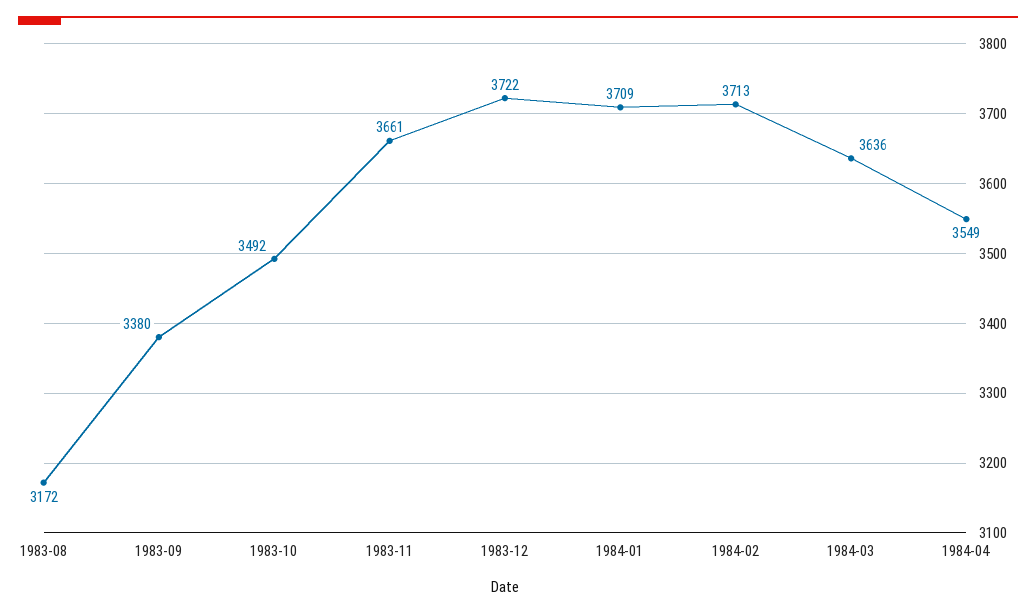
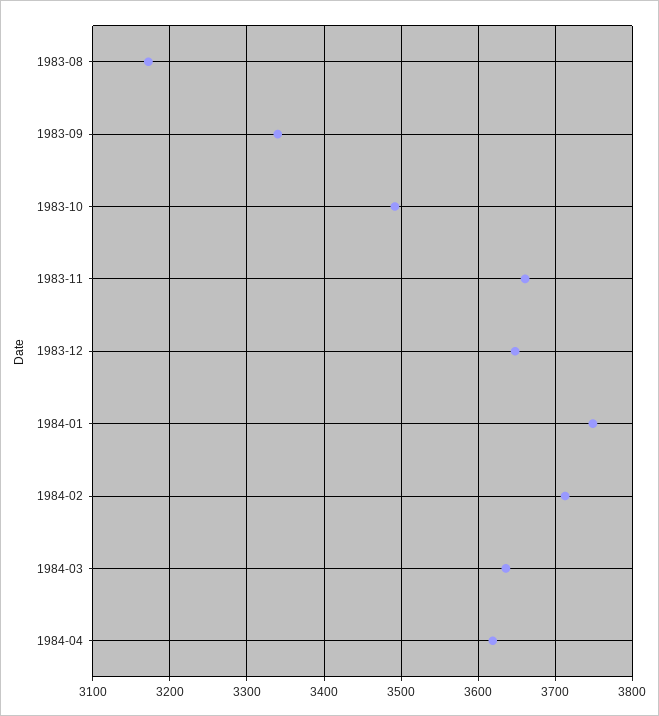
  {
    "1983-08": 3172,
-   "1983-09": 3380,
+   "1983-09": 3340,
    "1983-10": 3492,
    "1983-11": 3661,
-   "1983-12": 3722,
+   "1983-12": 3650,
-   "1984-01": 3709,
+   "1984-01": 3750,
    "1984-02": 3713,
    "1984-03": 3636,
-   "1984-04": 3549
+   "1984-04": 3620
  }

